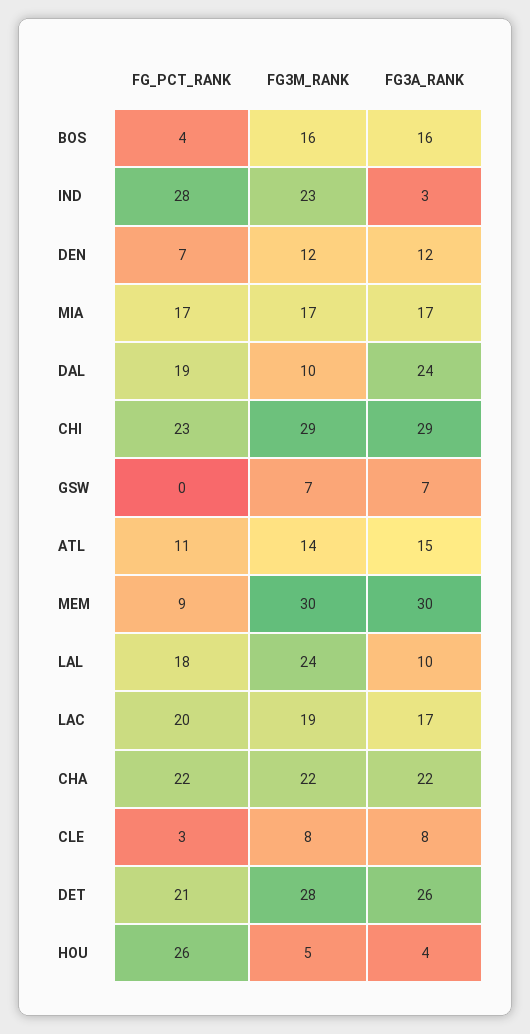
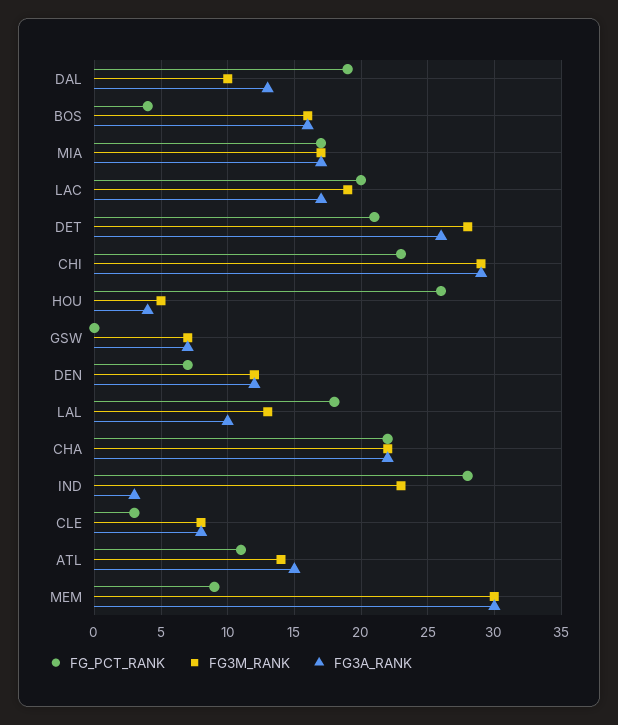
  {
    "FG_PCT_RANK": {
      "BOS": 4,
      "IND": 28,
      "DEN": 7,
      "MIA": 17,
      "DAL": 19,
      "CHI": 23,
      "GSW": 0,
      "ATL": 11,
      "MEM": 9,
      "LAL": 18,
      "LAC": 20,
      "CHA": 22,
      "CLE": 3,
      "DET": 21,
      "HOU": 26
    },
    "FG3M_RANK": {
      "BOS": 16,
      "IND": 23,
      "DEN": 12,
      "MIA": 17,
      "DAL": 10,
      "CHI": 29,
      "GSW": 7,
      "ATL": 14,
      "MEM": 30,
-     "LAL": 24,
+     "LAL": 13,
      "LAC": 19,
      "CHA": 22,
      "CLE": 8,
      "DET": 28,
      "HOU": 5
    },
    "FG3A_RANK": {
      "BOS": 16,
      "IND": 3,
      "DEN": 12,
      "MIA": 17,
-     "DAL": 24,
+     "DAL": 13,
      "CHI": 29,
      "GSW": 7,
      "ATL": 15,
      "MEM": 30,
      "LAL": 10,
      "LAC": 17,
      "CHA": 22,
      "CLE": 8,
      "DET": 26,
      "HOU": 4
    }
  }

